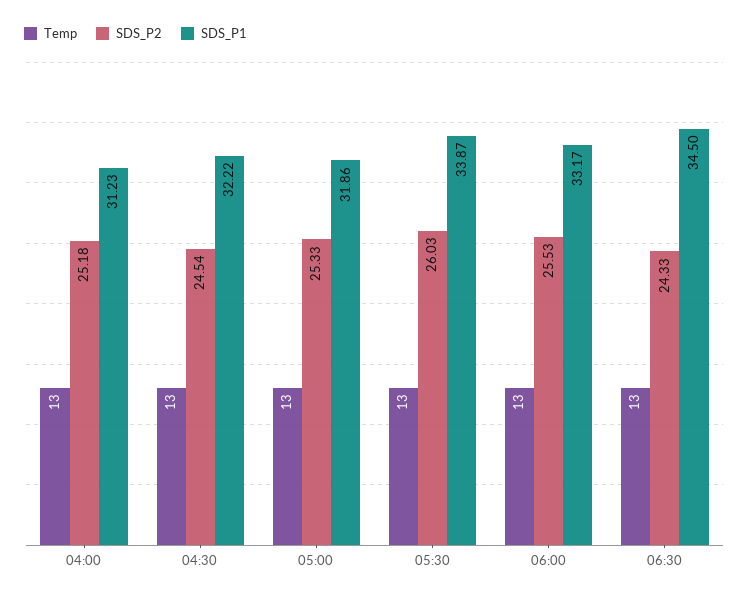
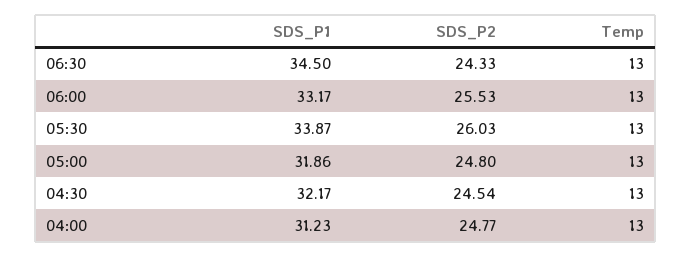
  {
    "Temp": {
      "04:00": 13,
      "04:30": 13,
      "05:00": 13,
      "05:30": 13,
      "06:00": 13,
      "06:30": 13
    },
    "SDS_P2": {
-     "04:00": 25.18,
+     "04:00": 24.77,
      "04:30": 24.54,
-     "05:00": 25.33,
+     "05:00": 24.8,
      "05:30": 26.03,
      "06:00": 25.53,
      "06:30": 24.33
    },
    "SDS_P1": {
      "04:00": 31.23,
-     "04:30": 32.22,
+     "04:30": 32.17,
      "05:00": 31.86,
      "05:30": 33.87,
      "06:00": 33.17,
      "06:30": 34.5
    }
  }

